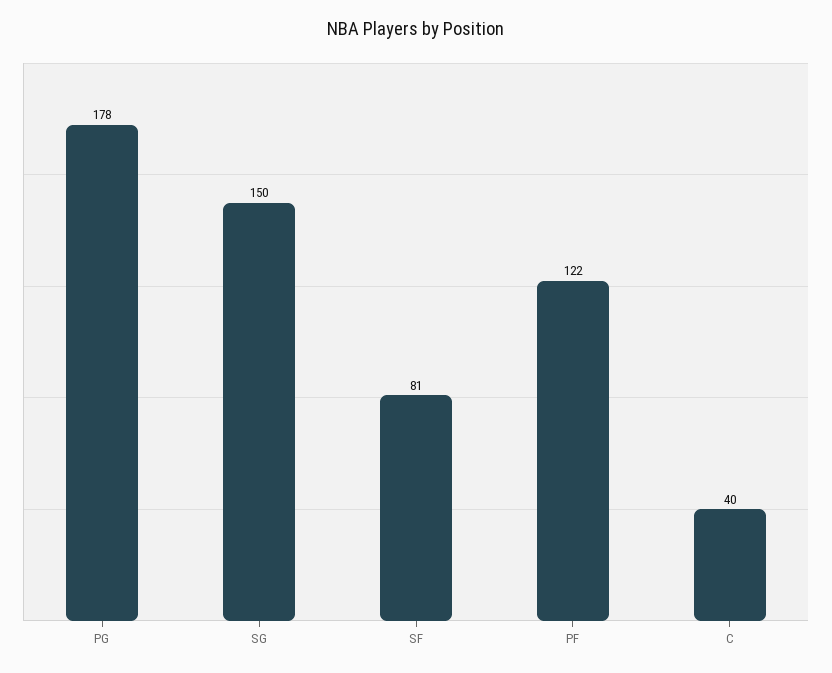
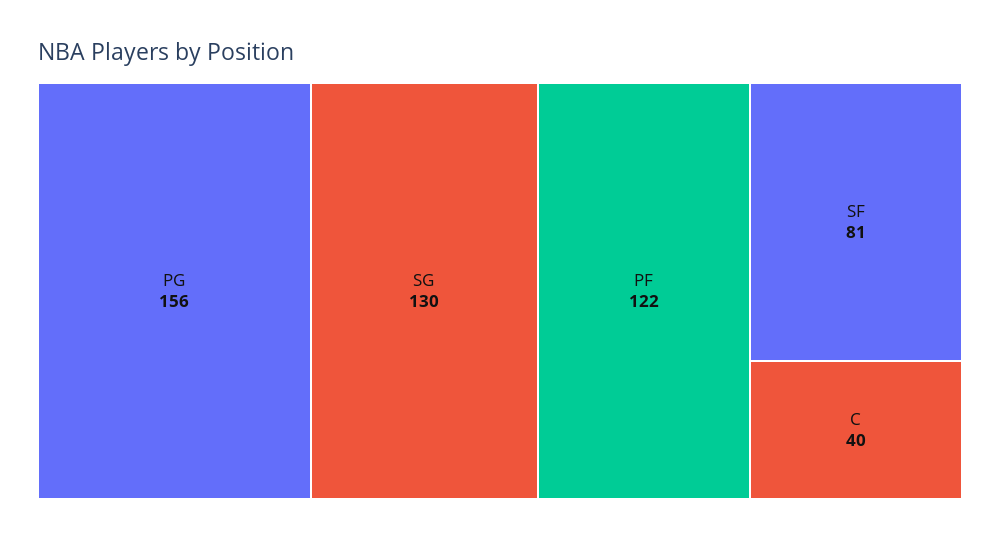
  {
-   "PG": 178,
+   "PG": 156,
-   "SG": 150,
+   "SG": 130,
    "SF": 81,
    "PF": 122,
    "C": 40
  }

